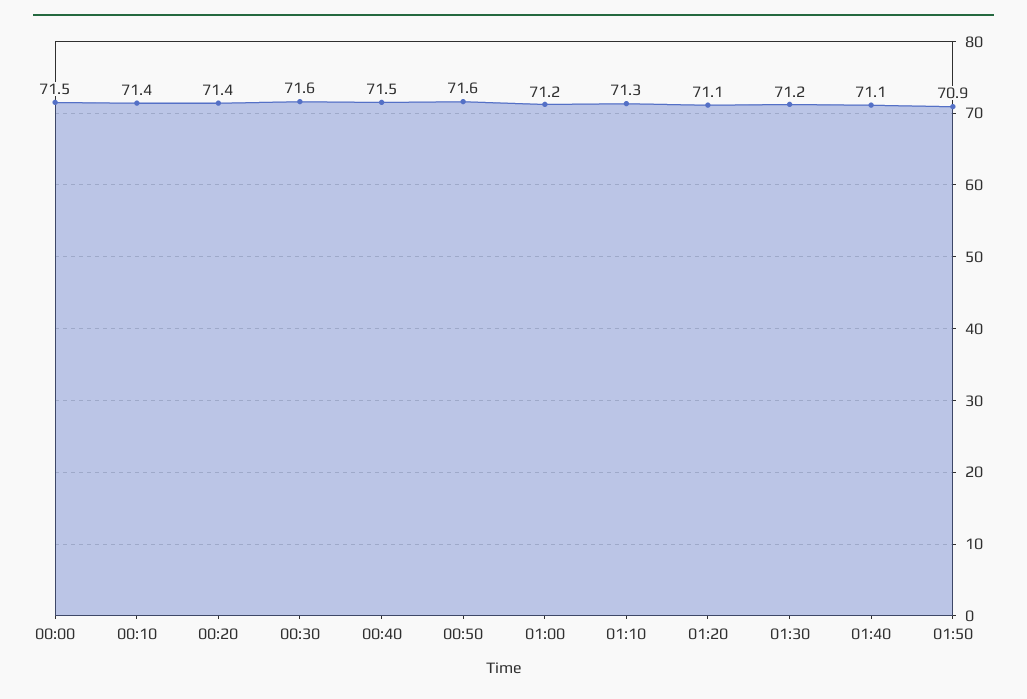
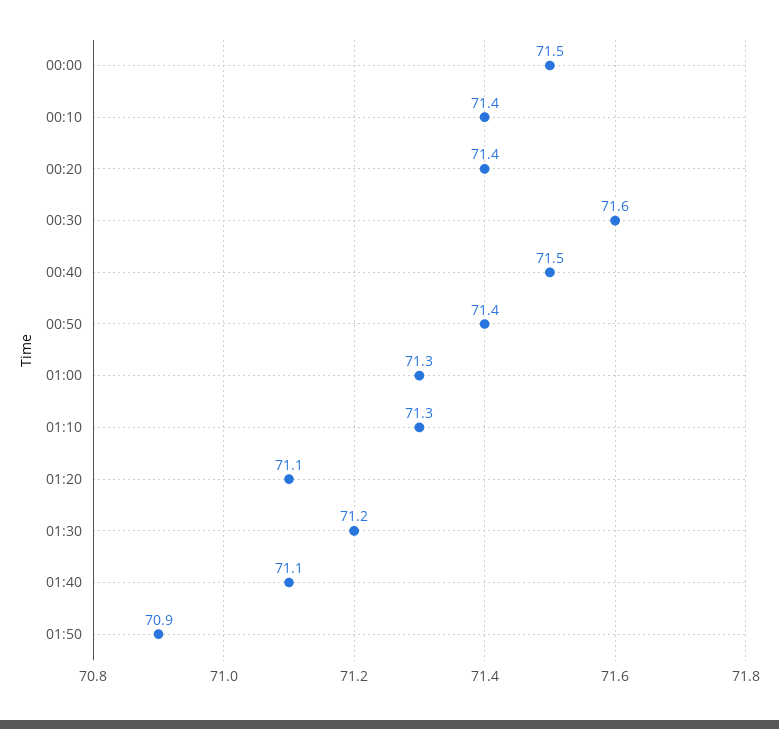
  {
    "00:00": 71.5,
    "00:10": 71.4,
    "00:20": 71.4,
    "00:30": 71.6,
    "00:40": 71.5,
-   "00:50": 71.6,
+   "00:50": 71.4,
-   "01:00": 71.2,
+   "01:00": 71.3,
    "01:10": 71.3,
    "01:20": 71.1,
    "01:30": 71.2,
    "01:40": 71.1,
    "01:50": 70.9
  }

